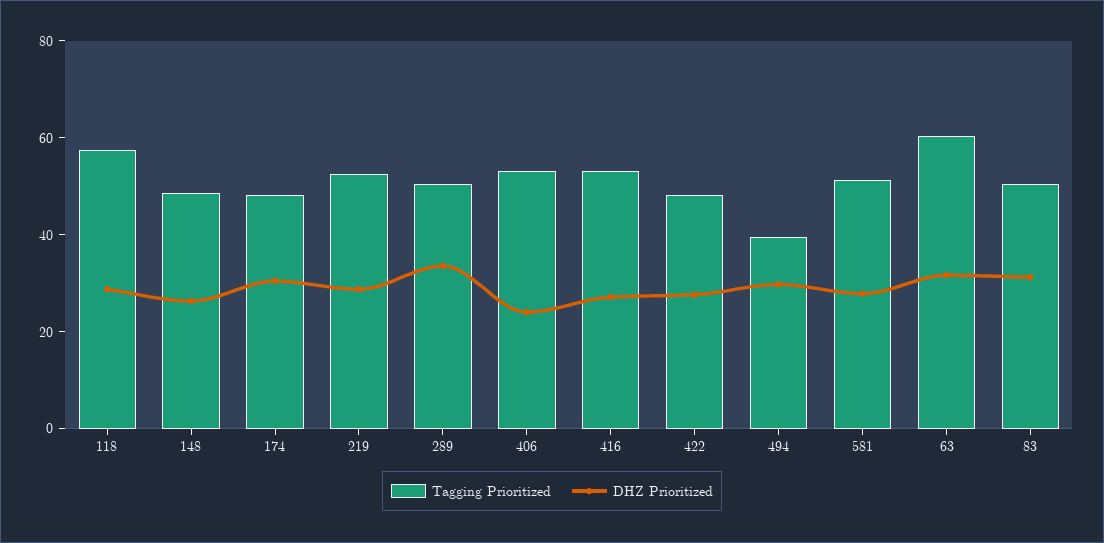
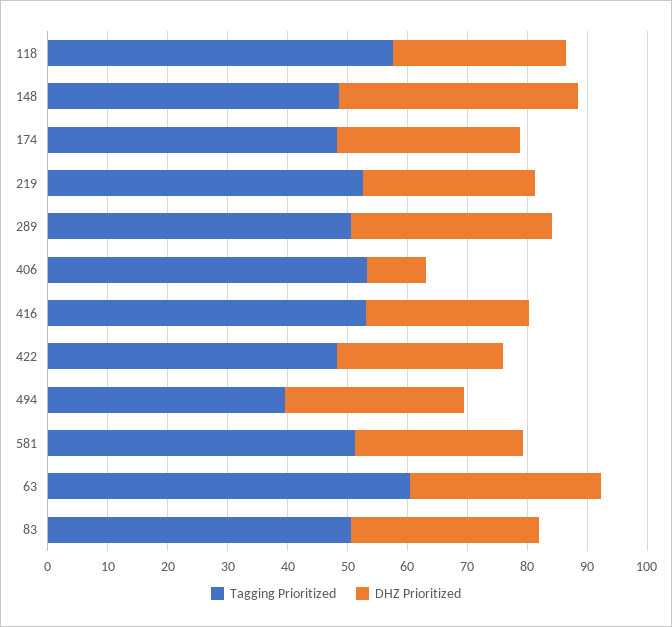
  {
    "Tagging Prioritized": {
      "118": 58,
      "148": 48,
      "174": 48,
      "219": 52,
      "289": 50,
      "406": 54,
      "416": 54,
      "422": 48,
      "494": 40,
      "581": 52,
      "63": 60,
      "83": 50
    },
    "DHZ Prioritized": {
      "118": 28,
-     "148": 25,
+     "148": 40,
      "174": 30,
      "219": 28,
      "289": 34,
-     "406": 25,
+     "406": 10,
      "416": 28,
      "422": 28,
      "494": 30,
      "581": 28,
      "63": 32,
      "83": 32
    }
  }

